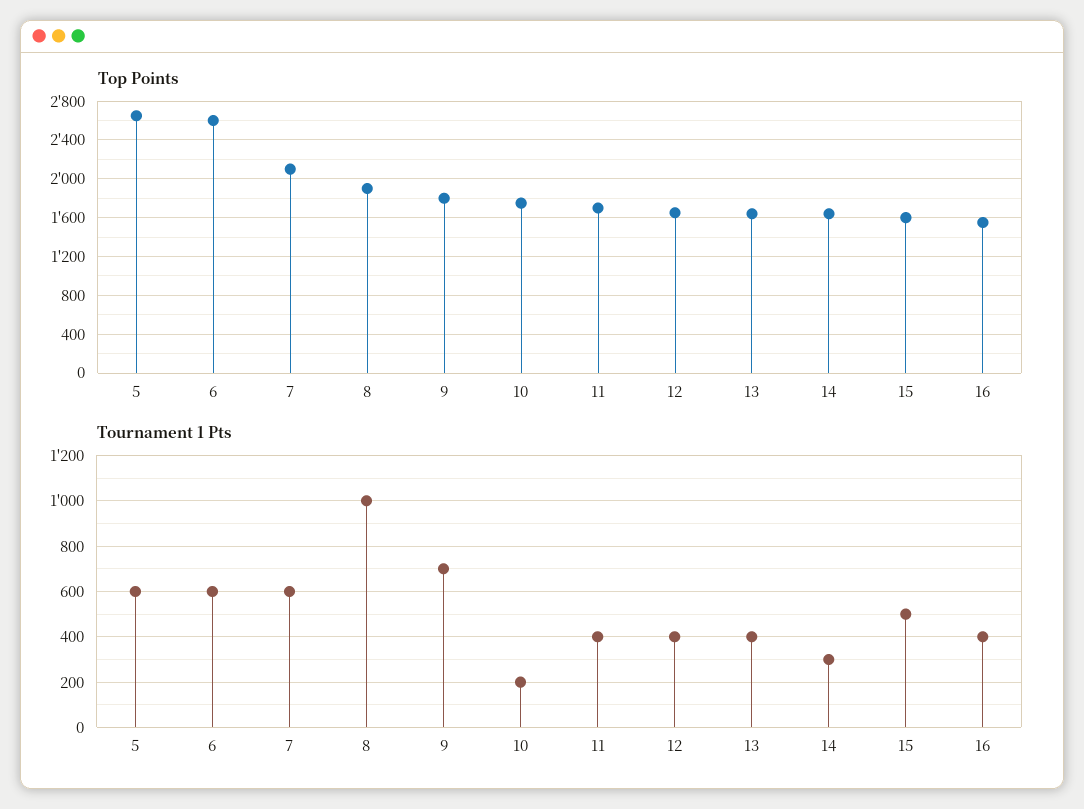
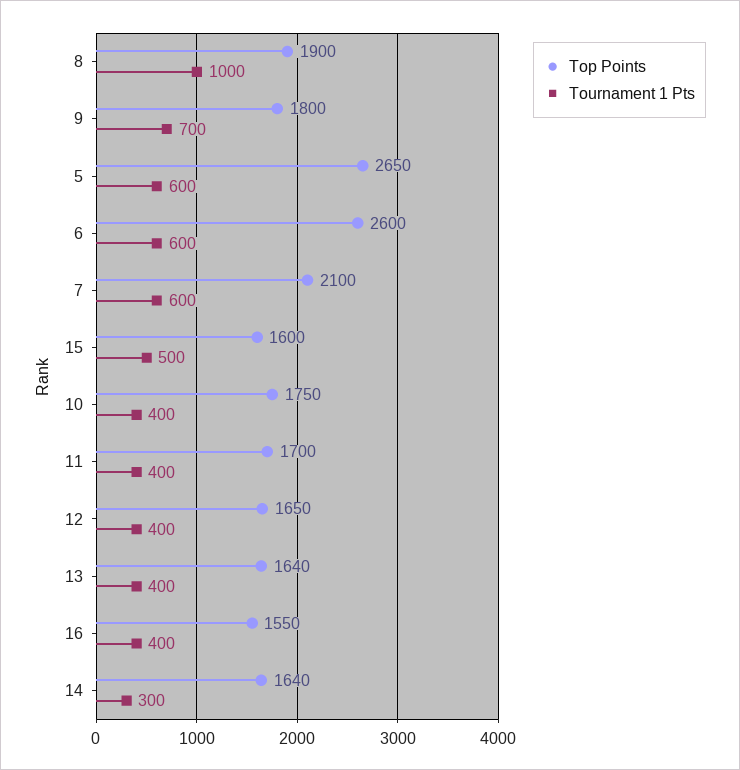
  {
    "Top Points": {
      "5": 2650,
      "6": 2600,
      "7": 2100,
      "8": 1900,
      "9": 1800,
      "10": 1750,
      "11": 1700,
      "12": 1650,
      "13": 1640,
      "14": 1640,
      "15": 1600,
      "16": 1550
    },
    "Tournament 1 Pts": {
      "5": 600,
      "6": 600,
      "7": 600,
      "8": 1000,
      "9": 700,
-     "10": 200,
+     "10": 400,
      "11": 400,
      "12": 400,
      "13": 400,
      "14": 300,
      "15": 500,
      "16": 400
    }
  }

